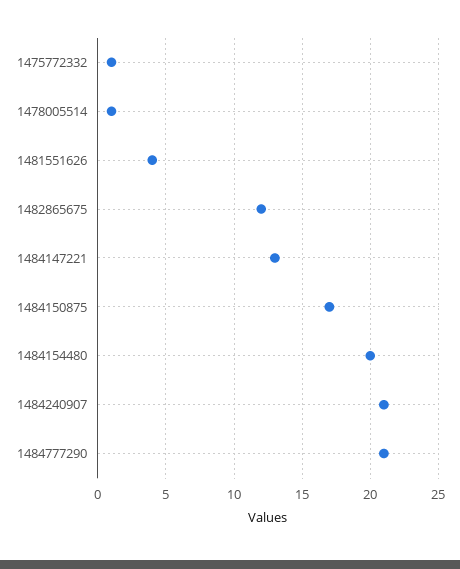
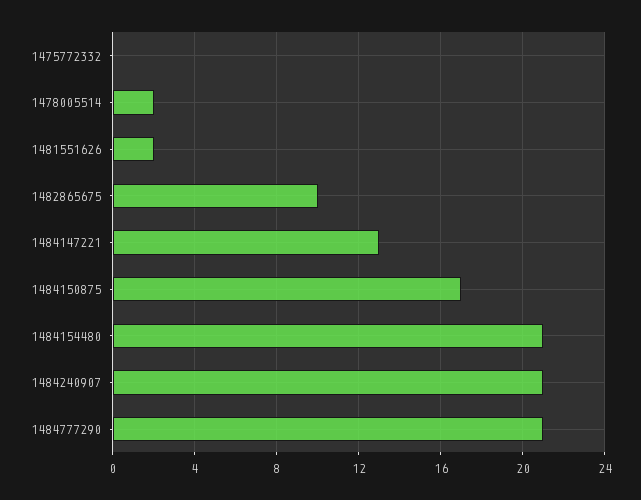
  {
-   "1475772332": 1,
+   "1475772332": 0,
-   "1478005514": 1,
+   "1478005514": 2,
-   "1481551626": 4,
+   "1481551626": 2,
-   "1482865675": 12,
+   "1482865675": 10,
    "1484147221": 13,
    "1484150875": 17,
-   "1484154480": 20,
+   "1484154480": 21,
    "1484240907": 21,
    "1484777290": 21
  }

